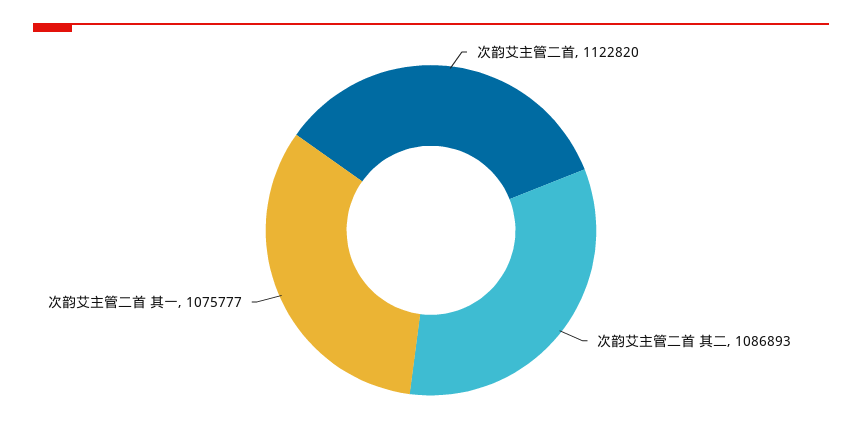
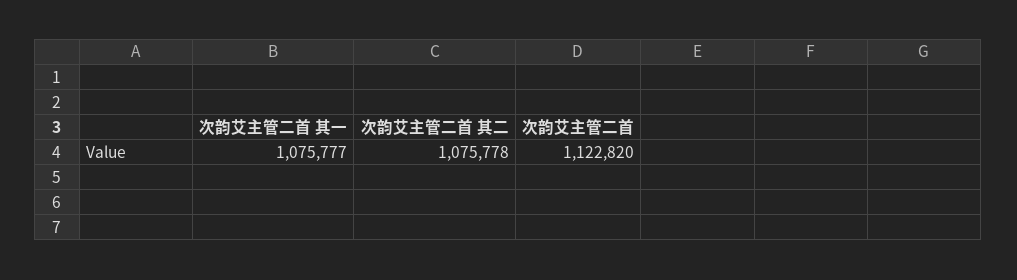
  {
    "次韵艾主管二首": 1122820,
-   "次韵艾主管二首 其二": 1086893,
+   "次韵艾主管二首 其二": 1075778,
    "次韵艾主管二首 其一": 1075777
  }

